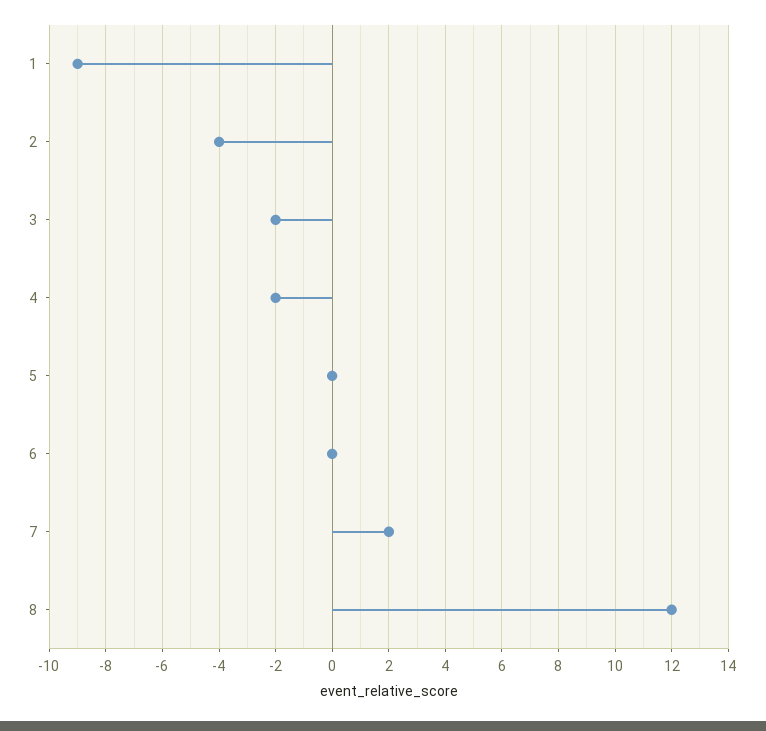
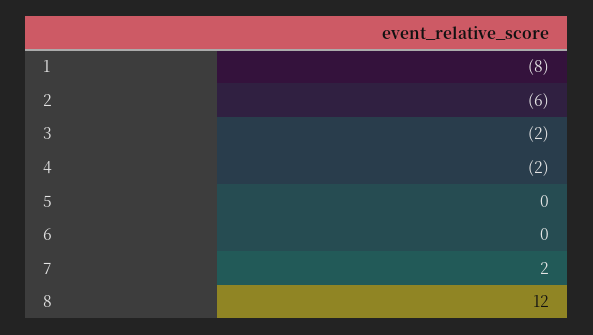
  {
-   "1": -9,
+   "1": -8,
-   "2": -4,
+   "2": -6,
    "3": -2,
    "4": -2,
    "5": 0,
    "6": 0,
    "7": 2,
    "8": 12
  }

